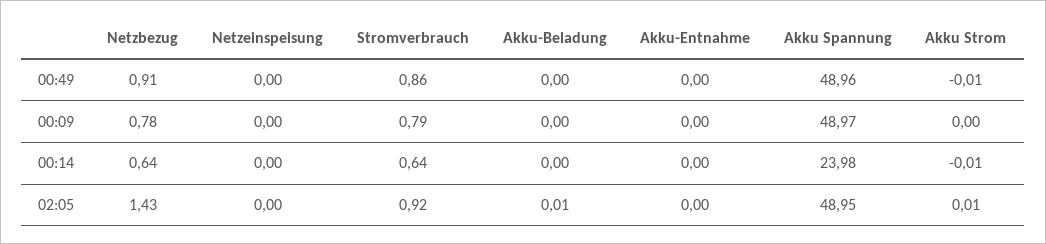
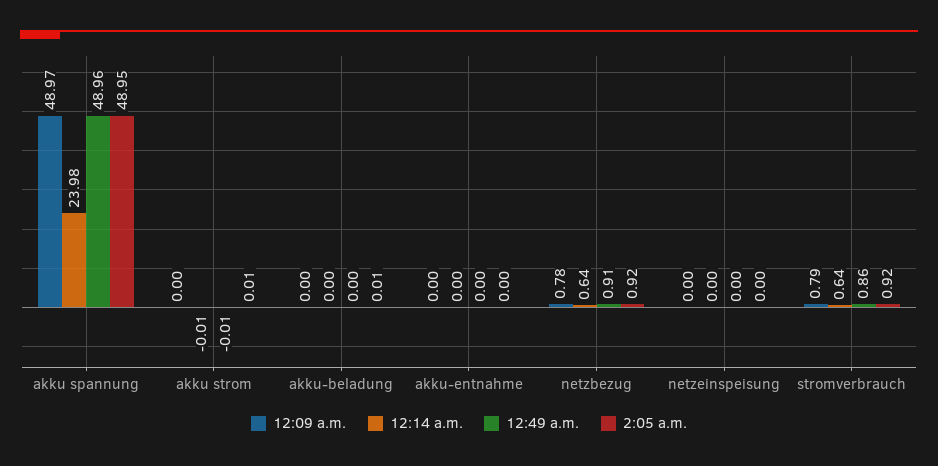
  {
    "00:49": {
      "Netzbezug": 0.91,
      "Netzeinspeisung": 0,
      "Stromverbrauch": 0.86,
      "Akku-Beladung": 0,
      "Akku-Entnahme": 0,
      "Akku Spannung": 48.96,
      "Akku Strom": -0.01
    },
    "00:09": {
      "Netzbezug": 0.78,
      "Netzeinspeisung": 0,
      "Stromverbrauch": 0.79,
      "Akku-Beladung": 0,
      "Akku-Entnahme": 0,
      "Akku Spannung": 48.97,
      "Akku Strom": 0
    },
    "00:14": {
      "Netzbezug": 0.64,
      "Netzeinspeisung": 0,
      "Stromverbrauch": 0.64,
      "Akku-Beladung": 0,
      "Akku-Entnahme": 0,
      "Akku Spannung": 23.98,
      "Akku Strom": -0.01
    },
    "02:05": {
-     "Netzbezug": 1.43,
+     "Netzbezug": 0.92,
      "Netzeinspeisung": 0,
      "Stromverbrauch": 0.92,
      "Akku-Beladung": 0.01,
      "Akku-Entnahme": 0,
      "Akku Spannung": 48.95,
      "Akku Strom": 0.01
    }
  }

